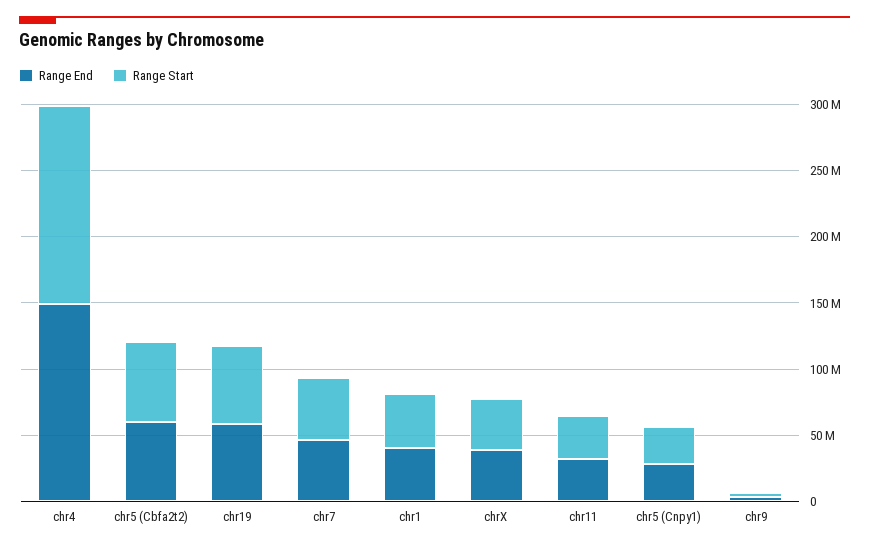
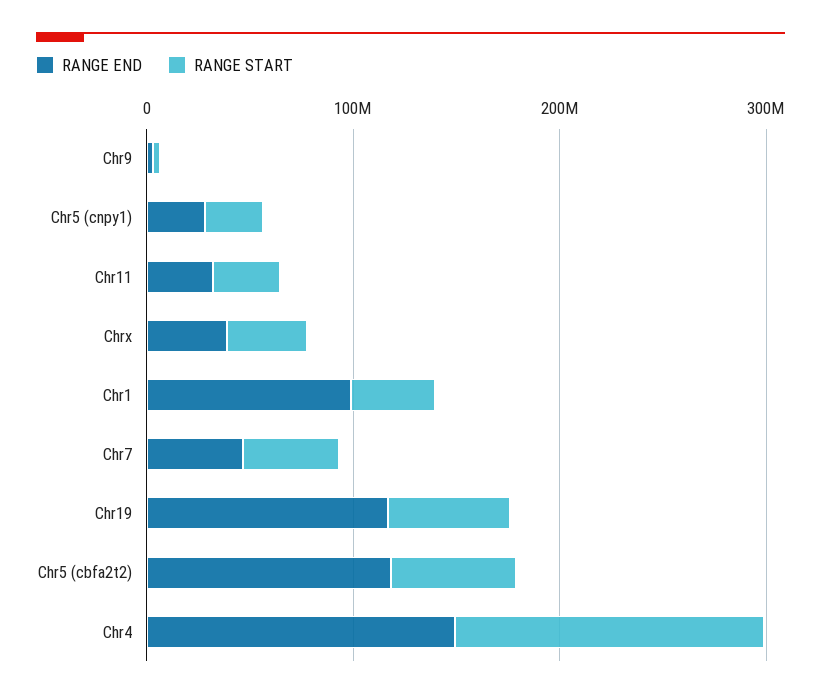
  {
    "Range End": {
      "chr4": 150000000,
-     "chr5 (Cbfa2t2)": 60000000,
+     "chr5 (Cbfa2t2)": 120000000,
-     "chr19": 60000000,
+     "chr19": 120000000,
      "chr7": 50000000,
-     "chr1": 40000000,
+     "chr1": 100000000,
      "chrX": 40000000,
      "chr11": 30000000,
      "chr5 (Cnpy1)": 30000000,
      "chr9": 0
    },
    "Range Start": {
      "chr4": 150000000,
      "chr5 (Cbfa2t2)": 60000000,
      "chr19": 60000000,
      "chr7": 50000000,
      "chr1": 40000000,
      "chrX": 40000000,
      "chr11": 30000000,
      "chr5 (Cnpy1)": 30000000,
      "chr9": 0
    }
  }

